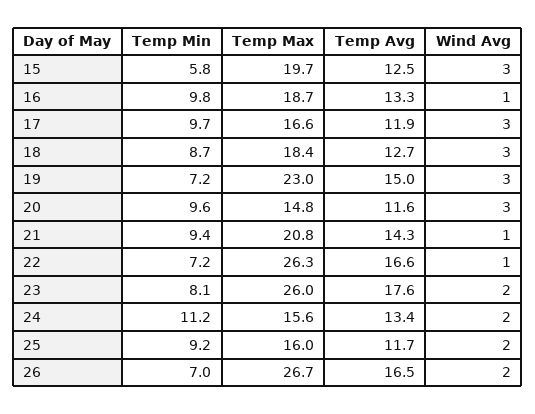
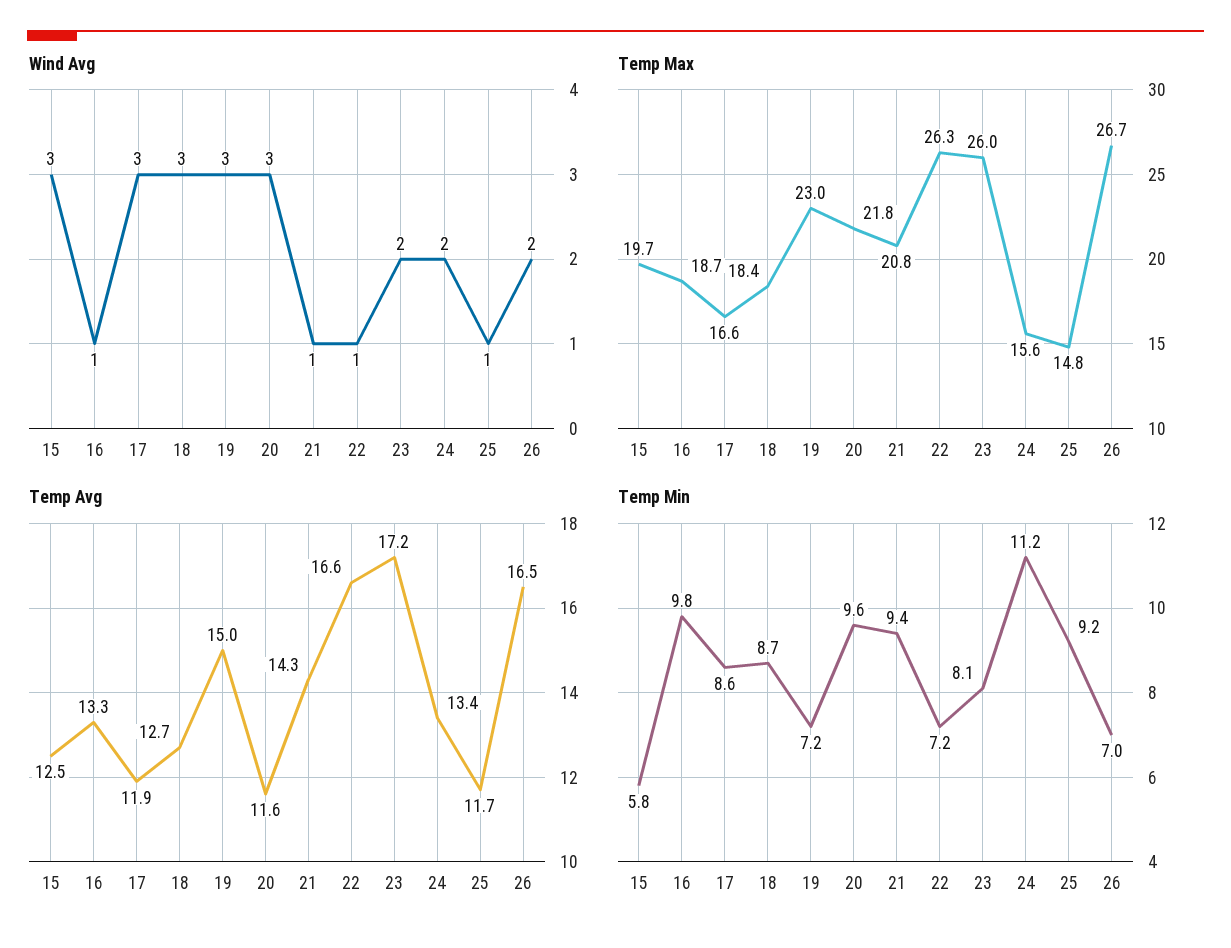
  {
    "Temp Min": {
      "15": 5.8,
      "16": 9.8,
-     "17": 9.7,
+     "17": 8.6,
      "18": 8.7,
      "19": 7.2,
      "20": 9.6,
      "21": 9.4,
      "22": 7.2,
      "23": 8.1,
      "24": 11.2,
      "25": 9.2,
      "26": 7
    },
    "Temp Max": {
      "15": 19.7,
      "16": 18.7,
      "17": 16.6,
      "18": 18.4,
      "19": 23,
-     "20": 14.8,
+     "20": 21.8,
      "21": 20.8,
      "22": 26.3,
      "23": 26,
      "24": 15.6,
-     "25": 16,
+     "25": 14.8,
      "26": 26.7
    },
    "Temp Avg": {
      "15": 12.5,
      "16": 13.3,
      "17": 11.9,
      "18": 12.7,
      "19": 15,
      "20": 11.6,
      "21": 14.3,
      "22": 16.6,
-     "23": 17.6,
+     "23": 17.2,
      "24": 13.4,
      "25": 11.7,
      "26": 16.5
    },
    "Wind Avg": {
      "15": 3,
      "16": 1,
      "17": 3,
      "18": 3,
      "19": 3,
      "20": 3,
      "21": 1,
      "22": 1,
      "23": 2,
      "24": 2,
-     "25": 2,
+     "25": 1,
      "26": 2
    }
  }

